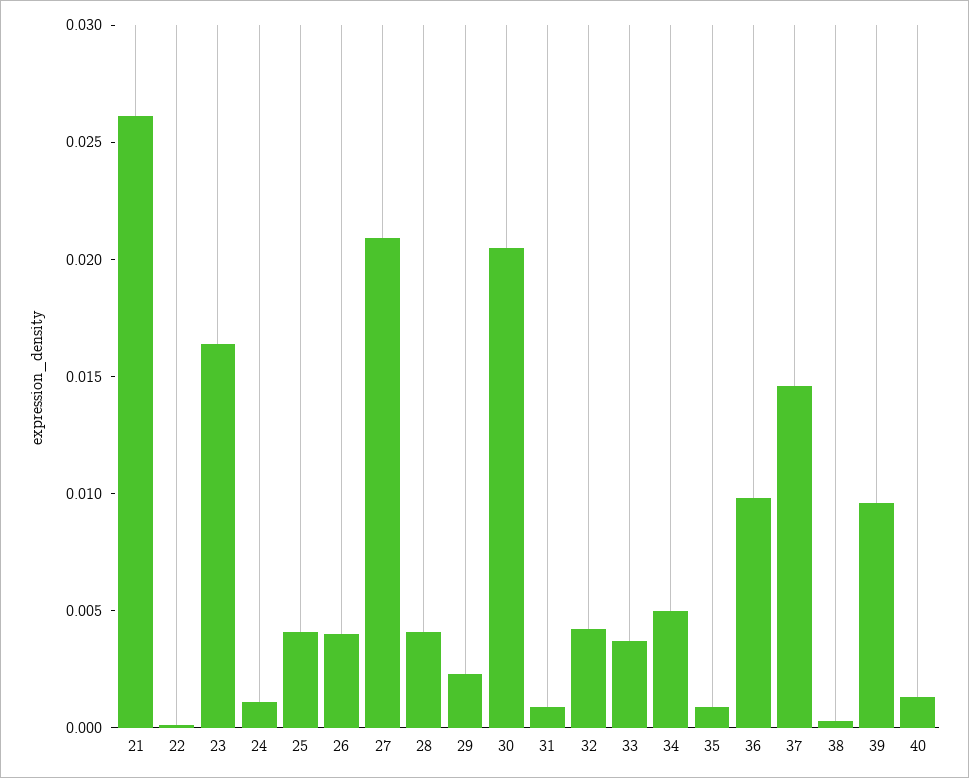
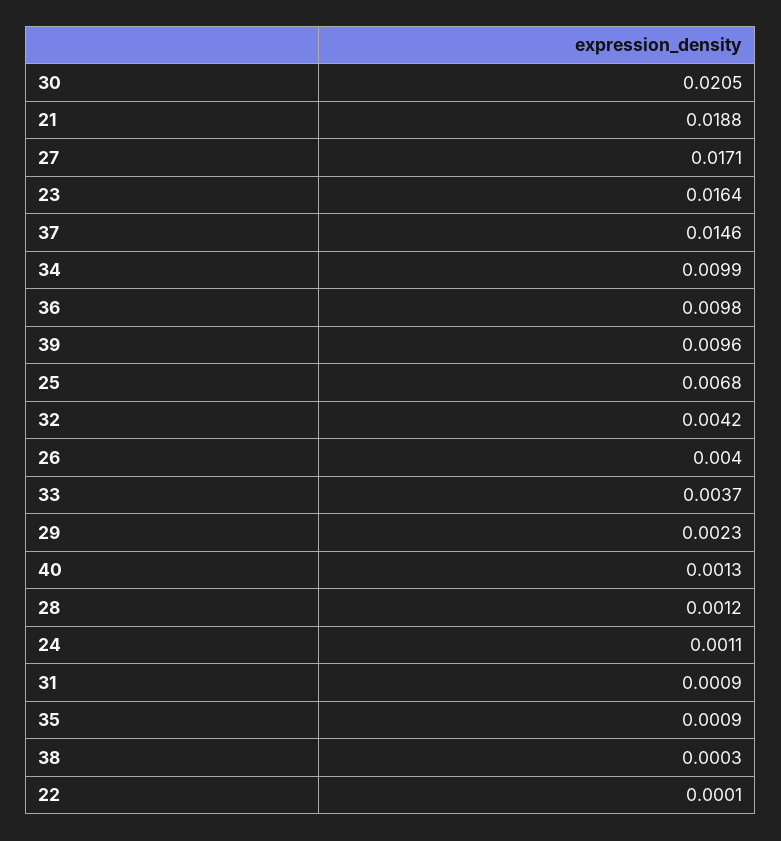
  {
-   "21": 0.026,
+   "21": 0.0188,
    "22": 0.0001,
    "23": 0.0164,
    "24": 0.0011,
-   "25": 0.004,
+   "25": 0.0068,
    "26": 0.004,
-   "27": 0.021,
+   "27": 0.0171,
-   "28": 0.004,
+   "28": 0.0012,
    "29": 0.0023,
    "30": 0.0205,
    "31": 0.0009,
    "32": 0.0042,
    "33": 0.0037,
-   "34": 0.005,
+   "34": 0.0099,
    "35": 0.0009,
    "36": 0.0098,
    "37": 0.0146,
    "38": 0.0003,
    "39": 0.0096,
    "40": 0.0013
  }

